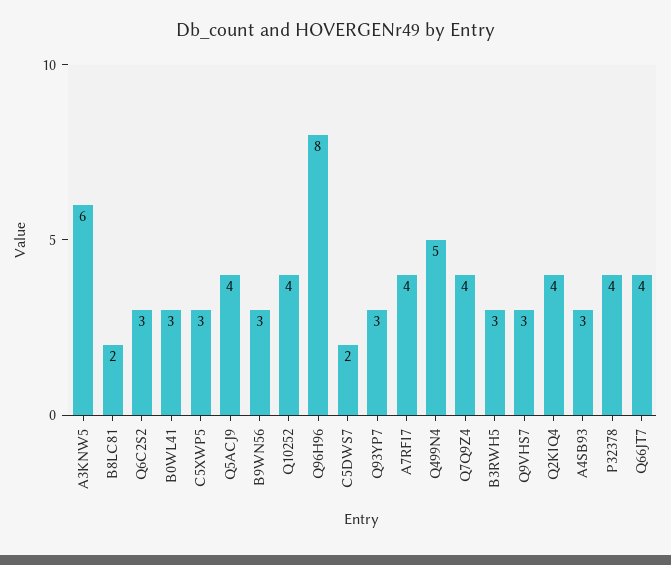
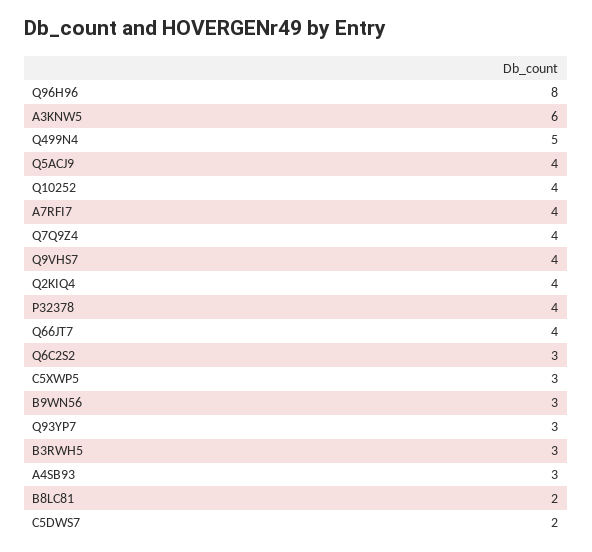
  {
    "A3KNW5": 6,
    "B8LC81": 2,
    "Q6C2S2": 3,
-   "B0WL41": 3,
    "C5XWP5": 3,
    "Q5ACJ9": 4,
    "B9WN56": 3,
    "Q10252": 4,
    "Q96H96": 8,
    "C5DWS7": 2,
    "Q93YP7": 3,
    "A7RFI7": 4,
    "Q499N4": 5,
    "Q7Q9Z4": 4,
    "B3RWH5": 3,
-   "Q9VHS7": 3,
+   "Q9VHS7": 4,
    "Q2KIQ4": 4,
    "A4SB93": 3,
    "P32378": 4,
    "Q66JT7": 4
  }

